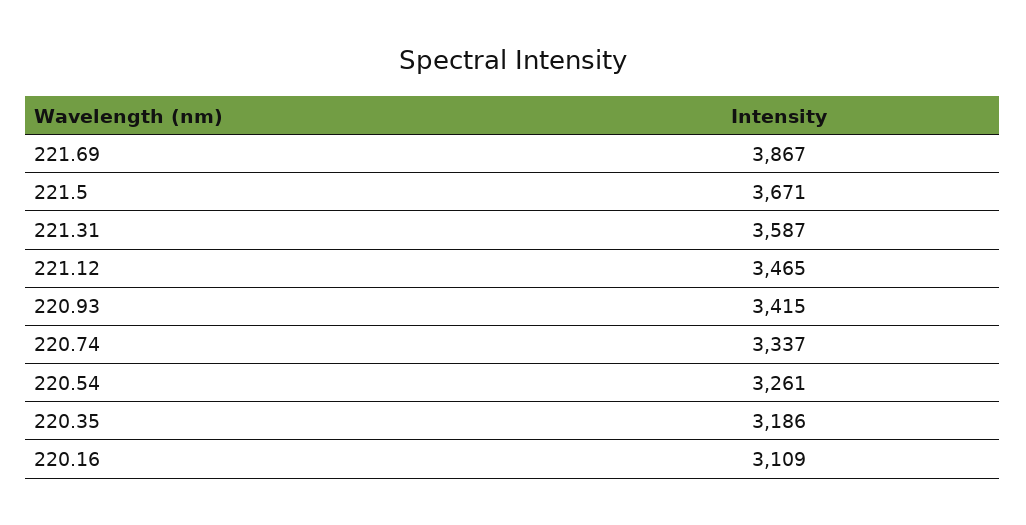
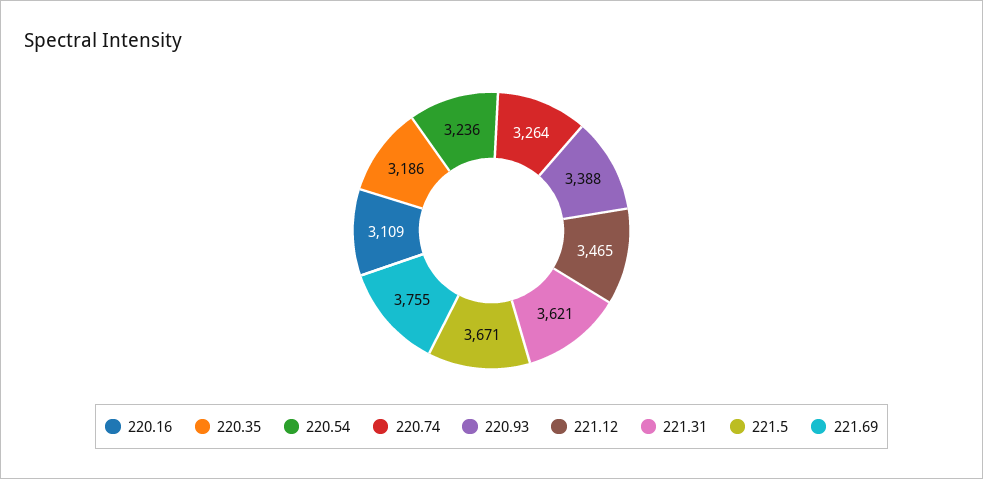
  {
-   "221.69": 3867,
+   "221.69": 3755,
    "221.5": 3671,
-   "221.31": 3587,
+   "221.31": 3621,
    "221.12": 3465,
-   "220.93": 3415,
+   "220.93": 3388,
-   "220.74": 3337,
+   "220.74": 3264,
-   "220.54": 3261,
+   "220.54": 3236,
    "220.35": 3186,
    "220.16": 3109
  }

